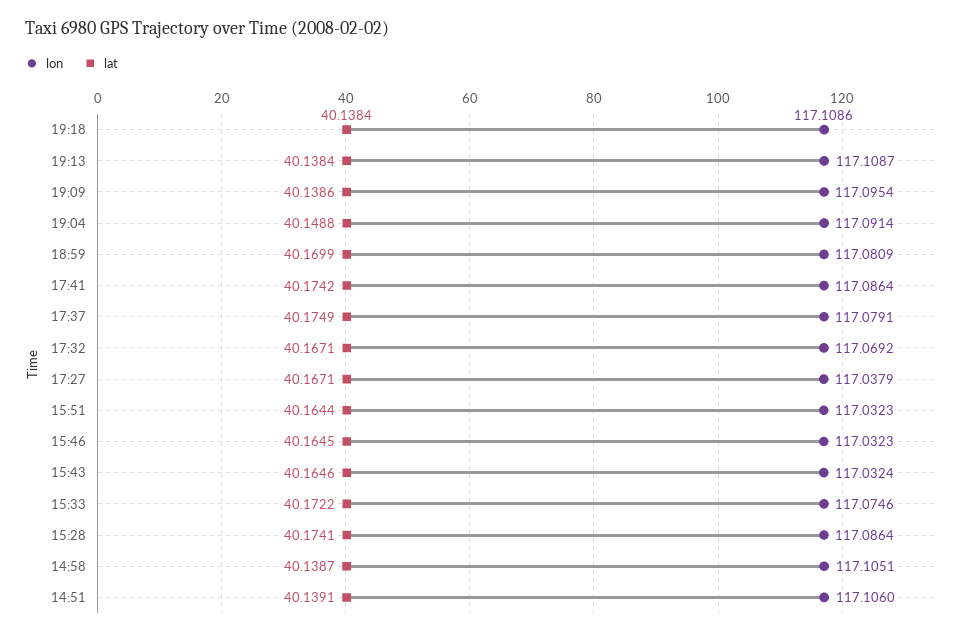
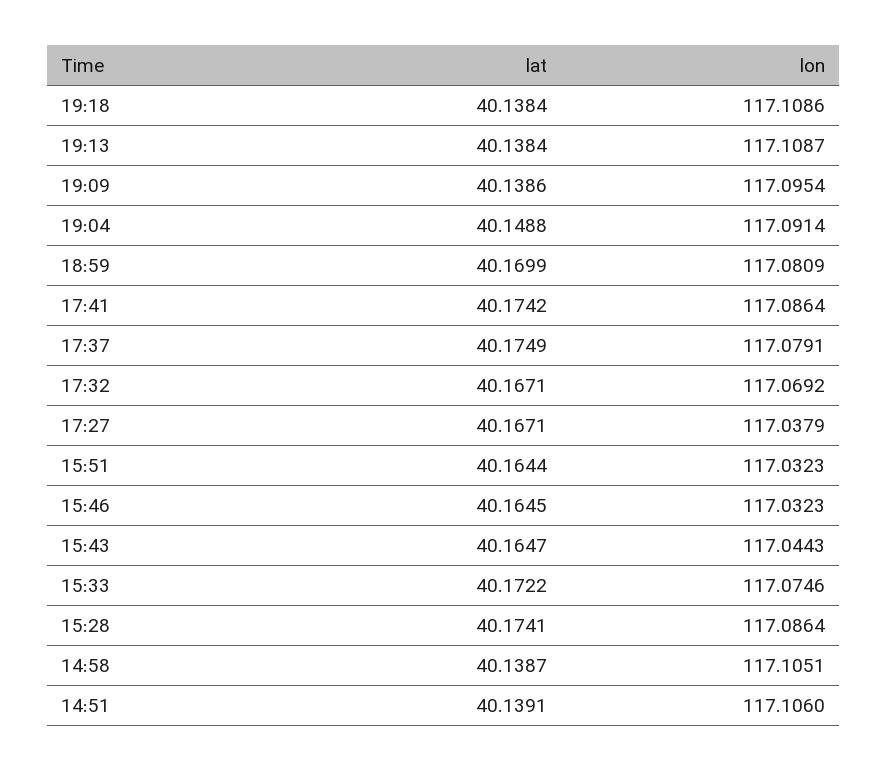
  {
    "lon": {
      "19:18": 117.1086,
      "19:13": 117.1087,
      "19:09": 117.0954,
      "19:04": 117.0914,
      "18:59": 117.0809,
      "17:41": 117.0864,
      "17:37": 117.0791,
      "17:32": 117.0692,
      "17:27": 117.0379,
      "15:51": 117.0323,
      "15:46": 117.0323,
-     "15:43": 117.0324,
+     "15:43": 117.0443,
      "15:33": 117.0746,
      "15:28": 117.0864,
      "14:58": 117.1051,
      "14:51": 117.106
    },
    "lat": {
      "19:18": 40.1384,
      "19:13": 40.1384,
      "19:09": 40.1386,
      "19:04": 40.1488,
      "18:59": 40.1699,
      "17:41": 40.1742,
      "17:37": 40.1749,
      "17:32": 40.1671,
      "17:27": 40.1671,
      "15:51": 40.1644,
      "15:46": 40.1645,
-     "15:43": 40.1646,
+     "15:43": 40.1647,
      "15:33": 40.1722,
      "15:28": 40.1741,
      "14:58": 40.1387,
      "14:51": 40.1391
    }
  }

